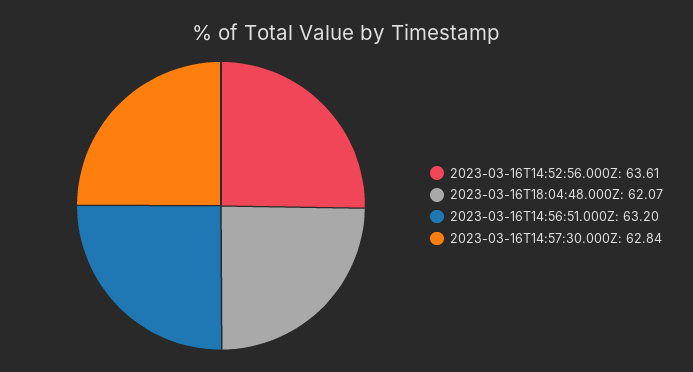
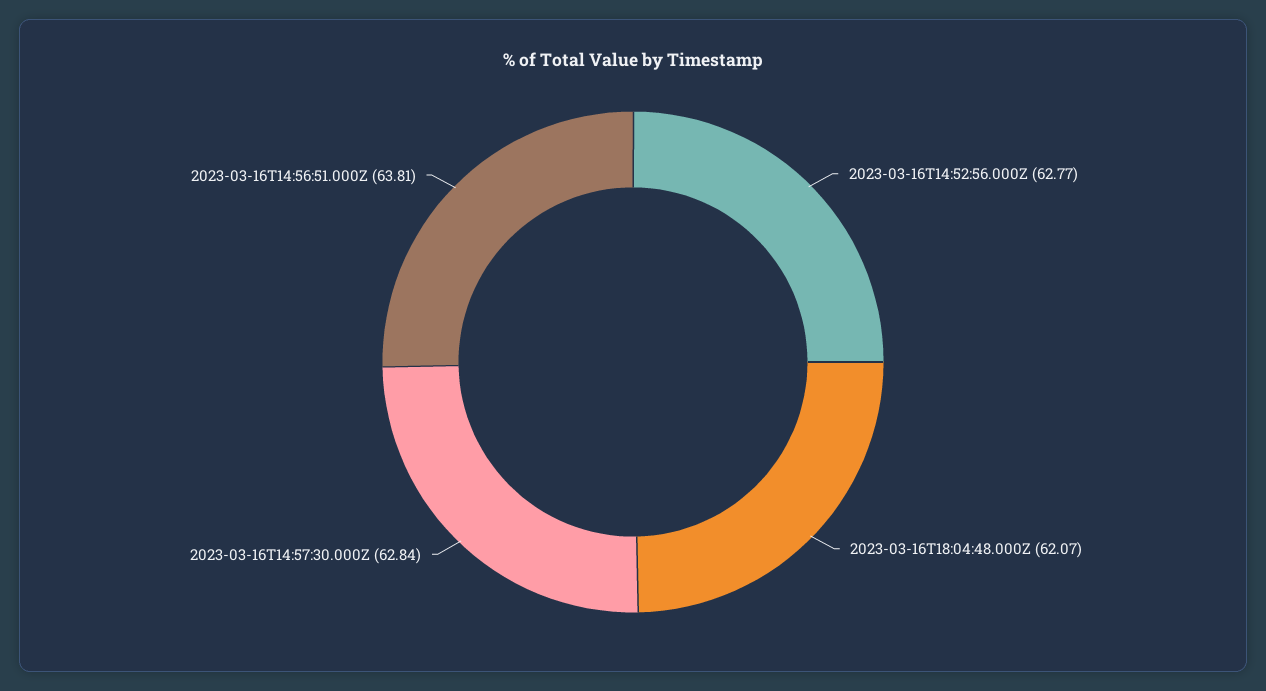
  {
-   "2023-03-16T14:52:56.000Z": 63.61,
+   "2023-03-16T14:52:56.000Z": 62.77,
    "2023-03-16T18:04:48.000Z": 62.07,
-   "2023-03-16T14:56:51.000Z": 63.2,
+   "2023-03-16T14:56:51.000Z": 63.81,
    "2023-03-16T14:57:30.000Z": 62.84
  }

